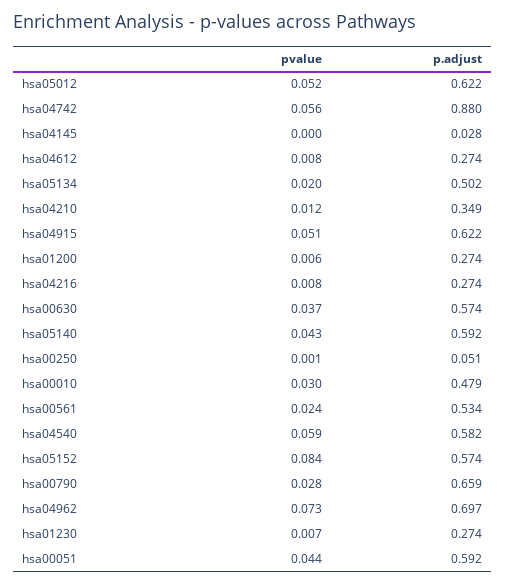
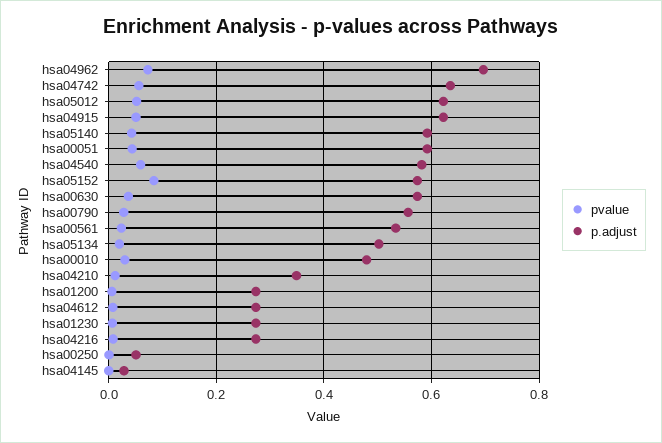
  {
    "pvalue": {
      "hsa05012": 0.052,
      "hsa04742": 0.056,
      "hsa04145": 0,
      "hsa04612": 0.008,
      "hsa05134": 0.02,
      "hsa04210": 0.012,
      "hsa04915": 0.051,
      "hsa01200": 0.006,
      "hsa04216": 0.008,
      "hsa00630": 0.037,
      "hsa05140": 0.043,
      "hsa00250": 0.001,
      "hsa00010": 0.03,
      "hsa00561": 0.024,
      "hsa04540": 0.059,
      "hsa05152": 0.084,
      "hsa00790": 0.028,
      "hsa04962": 0.073,
      "hsa01230": 0.007,
      "hsa00051": 0.044
    },
    "p.adjust": {
      "hsa05012": 0.622,
-     "hsa04742": 0.88,
+     "hsa04742": 0.64,
      "hsa04145": 0.028,
      "hsa04612": 0.274,
      "hsa05134": 0.502,
      "hsa04210": 0.349,
      "hsa04915": 0.622,
      "hsa01200": 0.274,
      "hsa04216": 0.274,
      "hsa00630": 0.574,
      "hsa05140": 0.592,
      "hsa00250": 0.051,
      "hsa00010": 0.479,
      "hsa00561": 0.534,
      "hsa04540": 0.582,
      "hsa05152": 0.574,
-     "hsa00790": 0.659,
+     "hsa00790": 0.56,
      "hsa04962": 0.697,
      "hsa01230": 0.274,
      "hsa00051": 0.592
    }
  }

